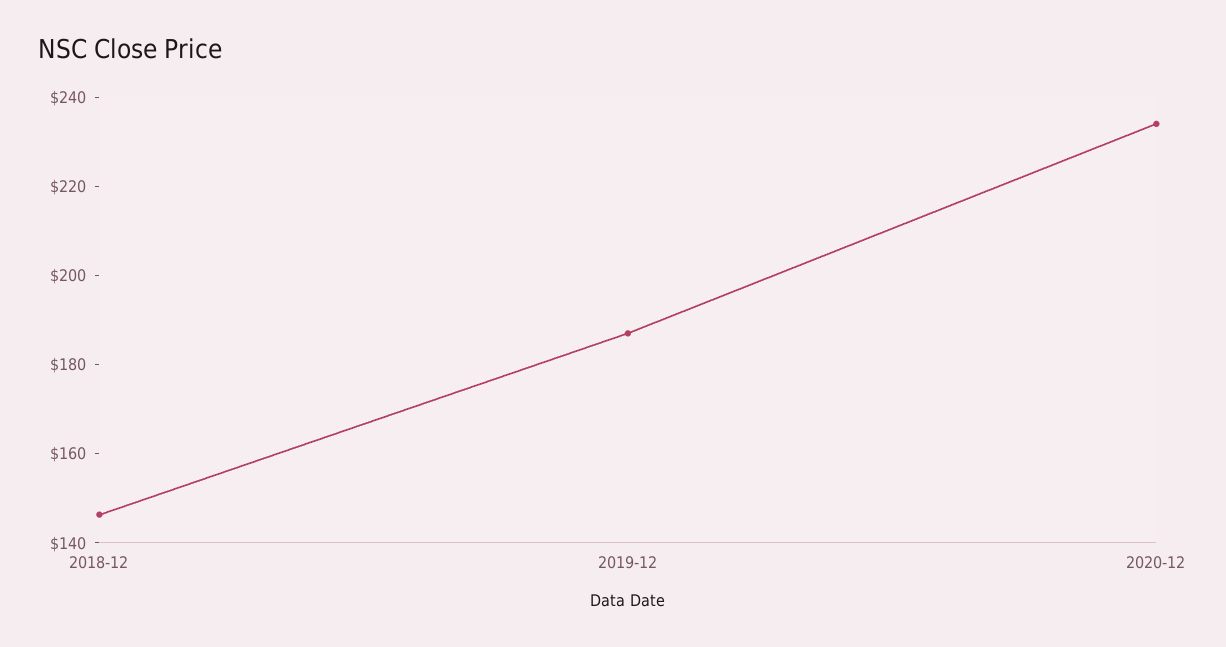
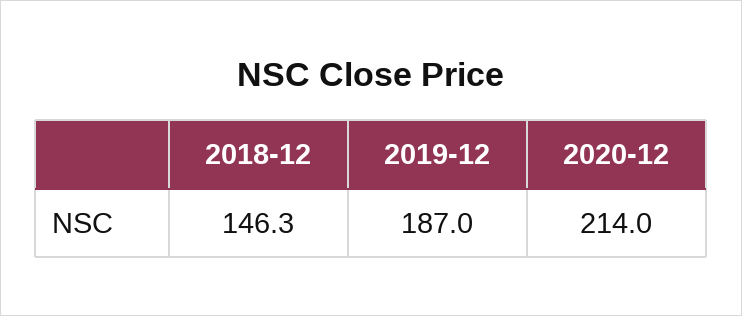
  {
    "2018-12": 146.3,
    "2019-12": 187,
-   "2020-12": 235
+   "2020-12": 214
  }

